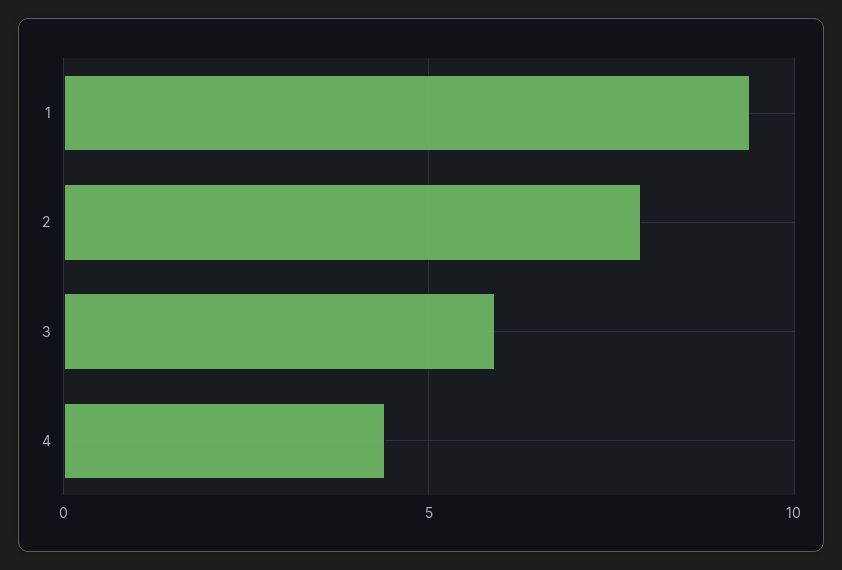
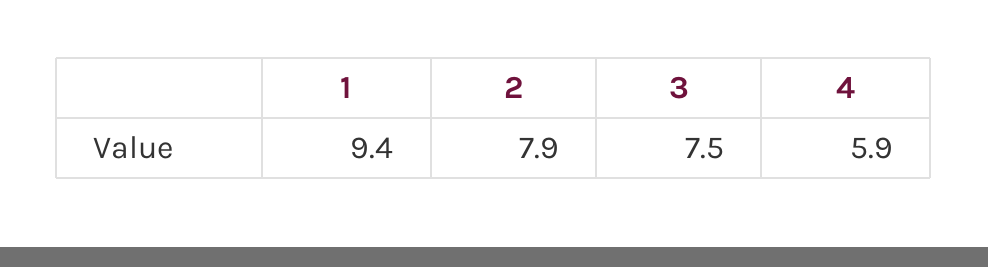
  {
    "1": 9.4,
    "2": 7.9,
-   "3": 6,
+   "3": 7.5,
-   "4": 4.5
+   "4": 5.9
  }

